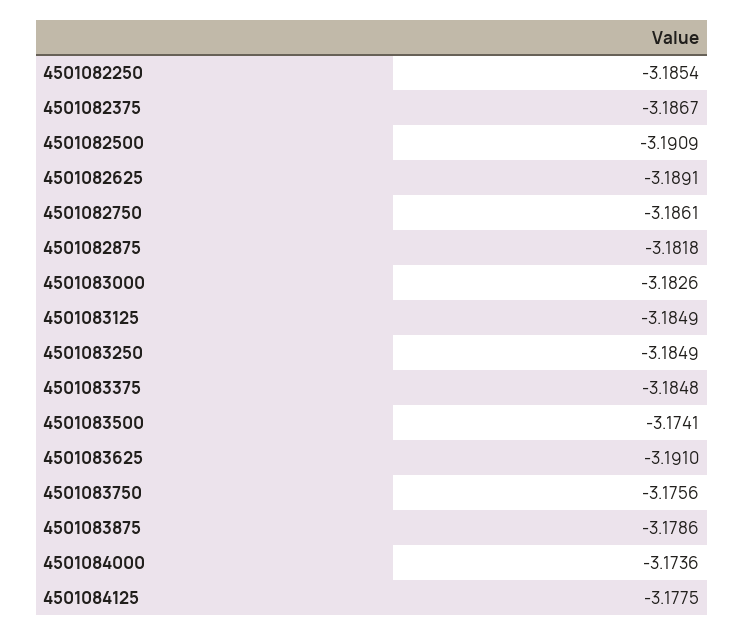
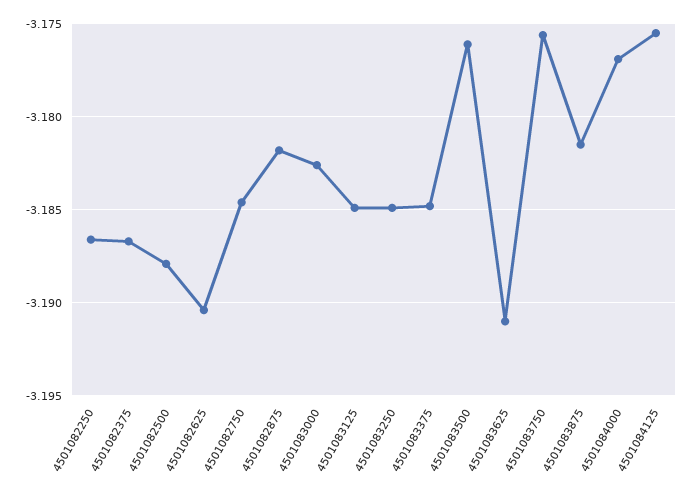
  {
-   "4501082250": -3.1854,
+   "4501082250": -3.1865,
    "4501082375": -3.1867,
-   "4501082500": -3.1909,
+   "4501082500": -3.188,
-   "4501082625": -3.1891,
+   "4501082625": -3.1905,
-   "4501082750": -3.1861,
+   "4501082750": -3.1845,
    "4501082875": -3.1818,
    "4501083000": -3.1826,
    "4501083125": -3.1849,
    "4501083250": -3.1849,
    "4501083375": -3.1848,
-   "4501083500": -3.1741,
+   "4501083500": -3.176,
    "4501083625": -3.191,
    "4501083750": -3.1756,
-   "4501083875": -3.1786,
+   "4501083875": -3.1815,
-   "4501084000": -3.1736,
+   "4501084000": -3.177,
-   "4501084125": -3.1775
+   "4501084125": -3.1755
  }

